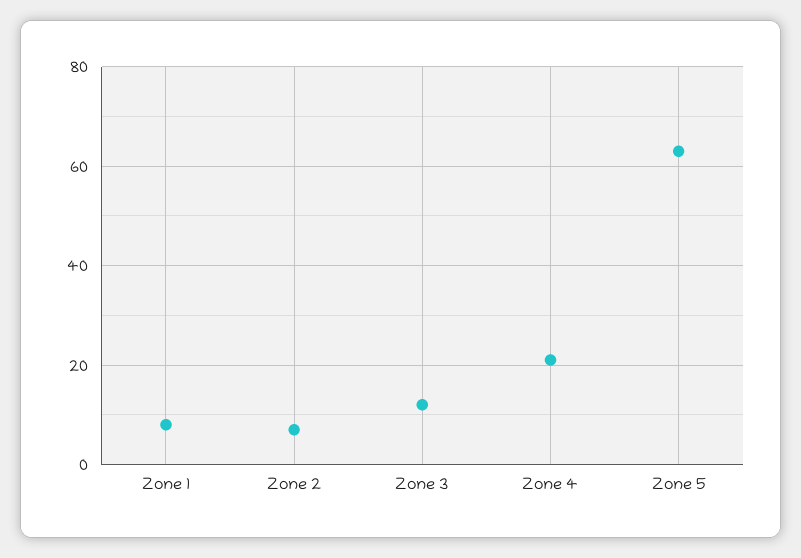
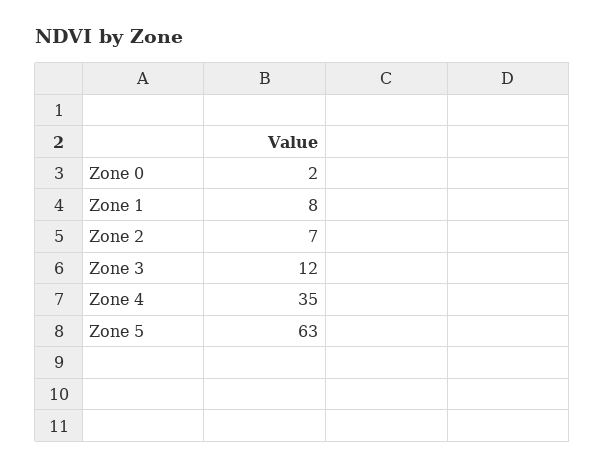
  {
    "Zone 1": 8,
    "Zone 2": 7,
    "Zone 3": 12,
-   "Zone 4": 20,
+   "Zone 4": 35,
-   "Zone 5": 63
+   "Zone 5": 63,
+   "Zone 0": 2
  }

